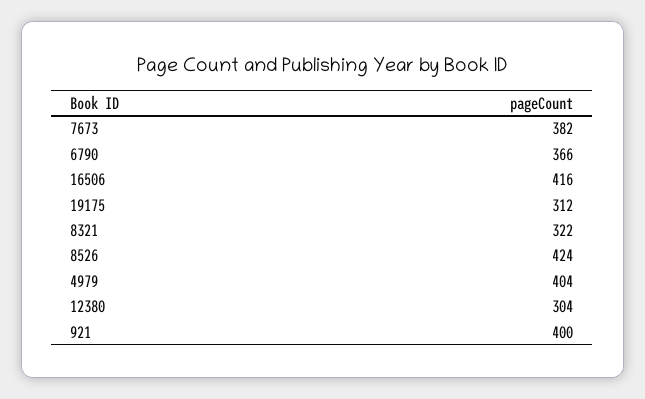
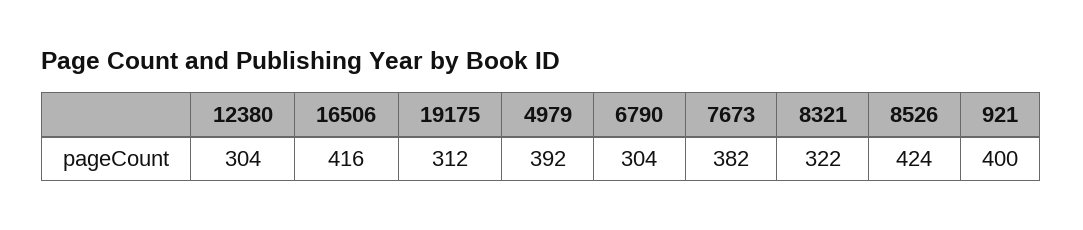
  {
    "7673": 382,
-   "6790": 366,
+   "6790": 304,
    "16506": 416,
    "19175": 312,
    "8321": 322,
    "8526": 424,
-   "4979": 404,
+   "4979": 392,
    "12380": 304,
    "921": 400
  }

